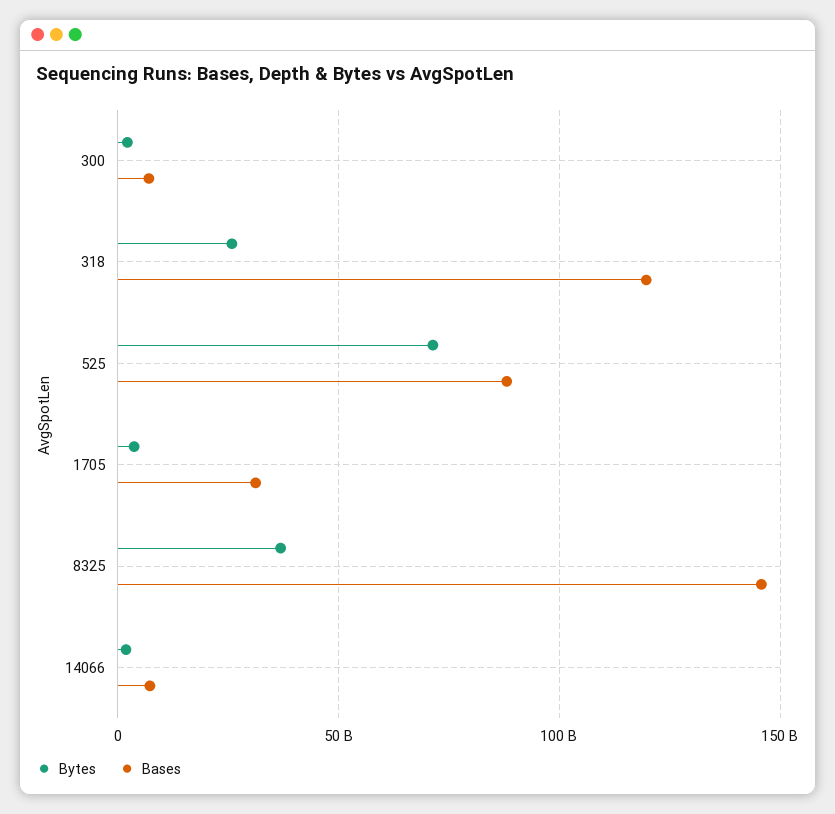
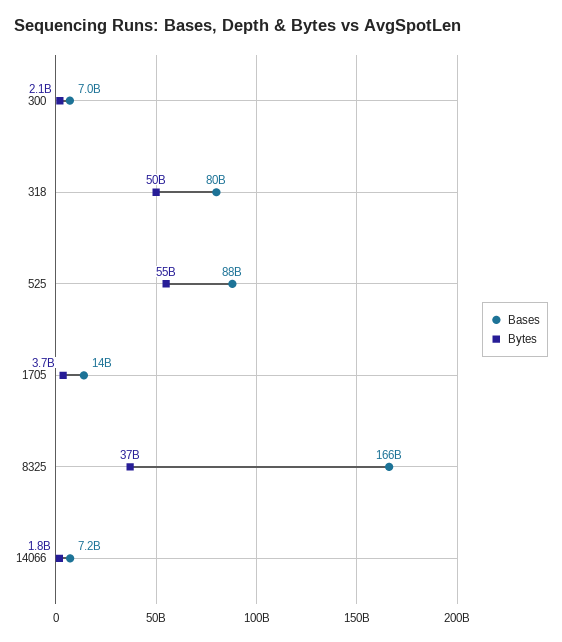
  {
    "Bytes": {
      "300": 2100000000,
-     "318": 25000000000,
+     "318": 50000000000,
-     "525": 70000000000,
+     "525": 55000000000,
      "1705": 3700000000,
      "8325": 37000000000,
      "14066": 1800000000
    },
    "Bases": {
      "300": 7000000000,
-     "318": 120000000000,
+     "318": 80000000000,
      "525": 88000000000,
-     "1705": 30000000000,
+     "1705": 14000000000,
-     "8325": 145000000000,
+     "8325": 166000000000,
      "14066": 7200000000
    }
  }

